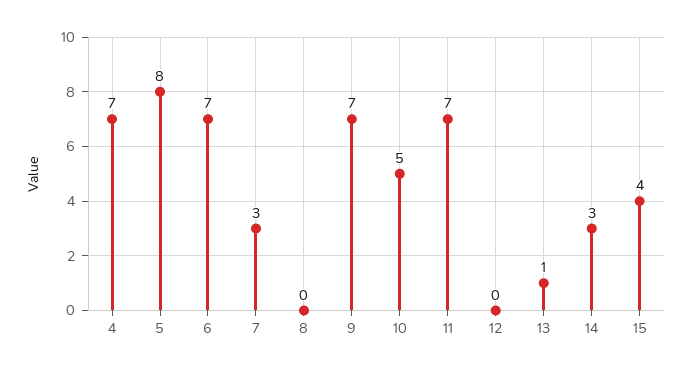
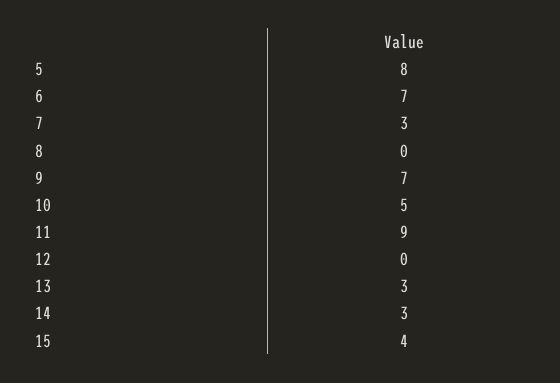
  {
-   "4": 7,
    "5": 8,
    "6": 7,
    "7": 3,
    "8": 0,
    "9": 7,
    "10": 5,
-   "11": 7,
+   "11": 9,
    "12": 0,
-   "13": 1,
+   "13": 3,
    "14": 3,
    "15": 4
  }

